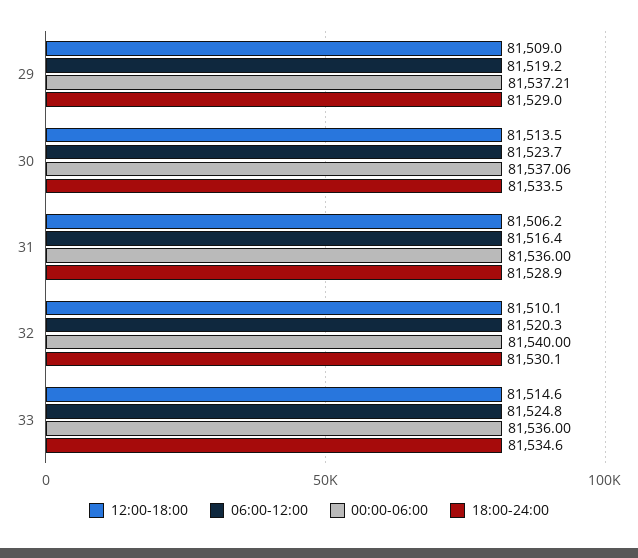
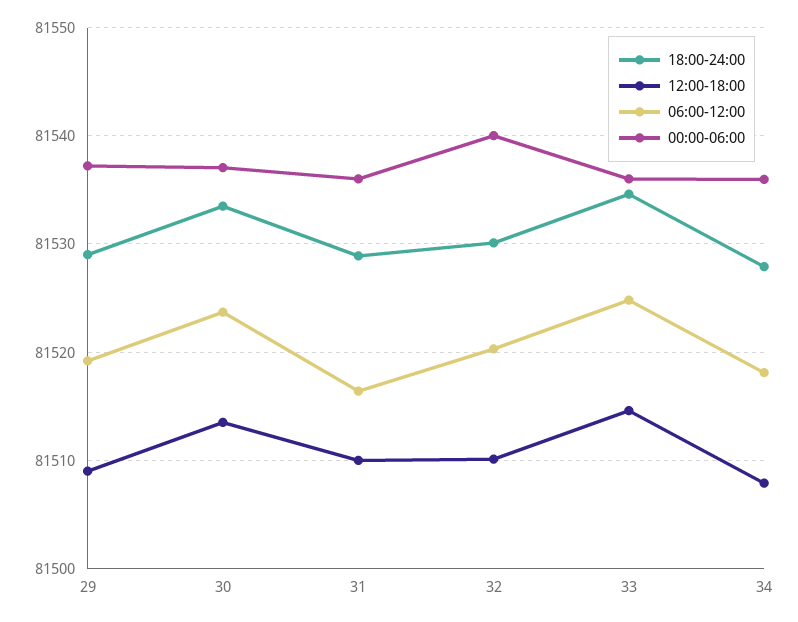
  {
    "12:00-18:00": {
      "29": 81509,
      "30": 81513.5,
-     "31": 81506.2,
+     "31": 81510,
      "32": 81510.1,
-     "33": 81514.6
+     "33": 81514.6,
+     "34": 81508
    },
    "06:00-12:00": {
      "29": 81519.2,
      "30": 81523.7,
      "31": 81516.4,
      "32": 81520.3,
-     "33": 81524.8
+     "33": 81524.8,
+     "34": 81518
    },
    "00:00-06:00": {
      "29": 81537.21,
      "30": 81537.06,
      "31": 81536,
      "32": 81540,
-     "33": 81536
+     "33": 81536,
+     "34": 81536
    },
    "18:00-24:00": {
      "29": 81529,
      "30": 81533.5,
      "31": 81528.9,
      "32": 81530.1,
-     "33": 81534.6
+     "33": 81534.6,
+     "34": 81528
    }
  }

